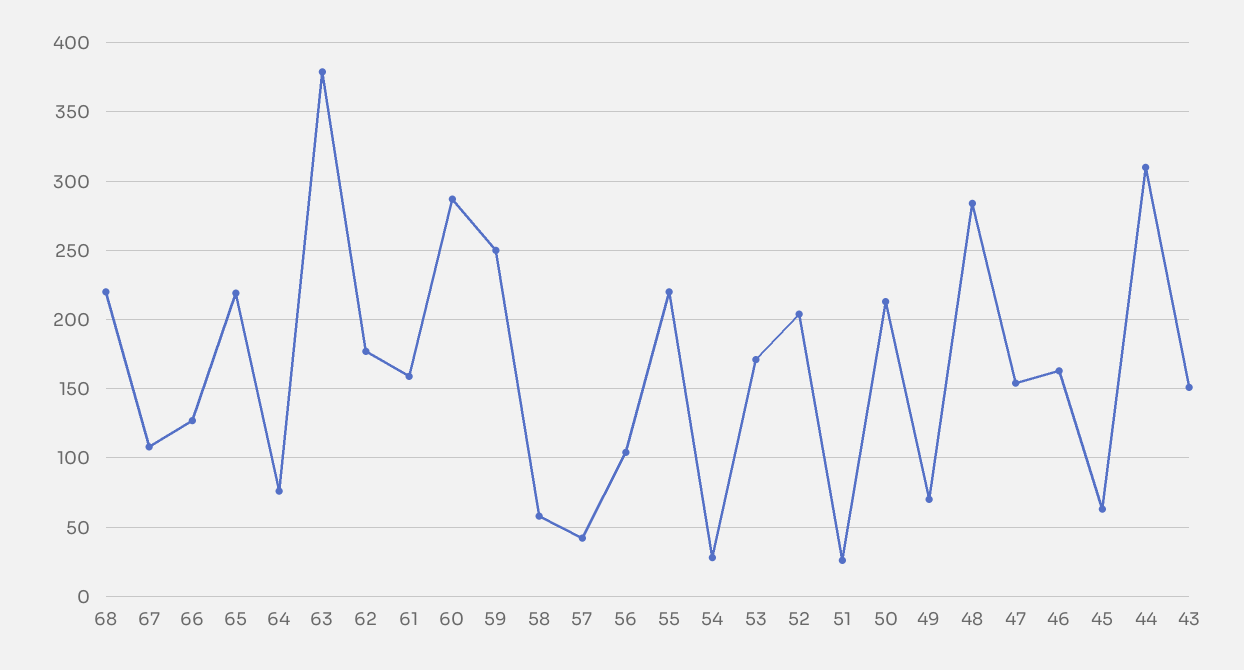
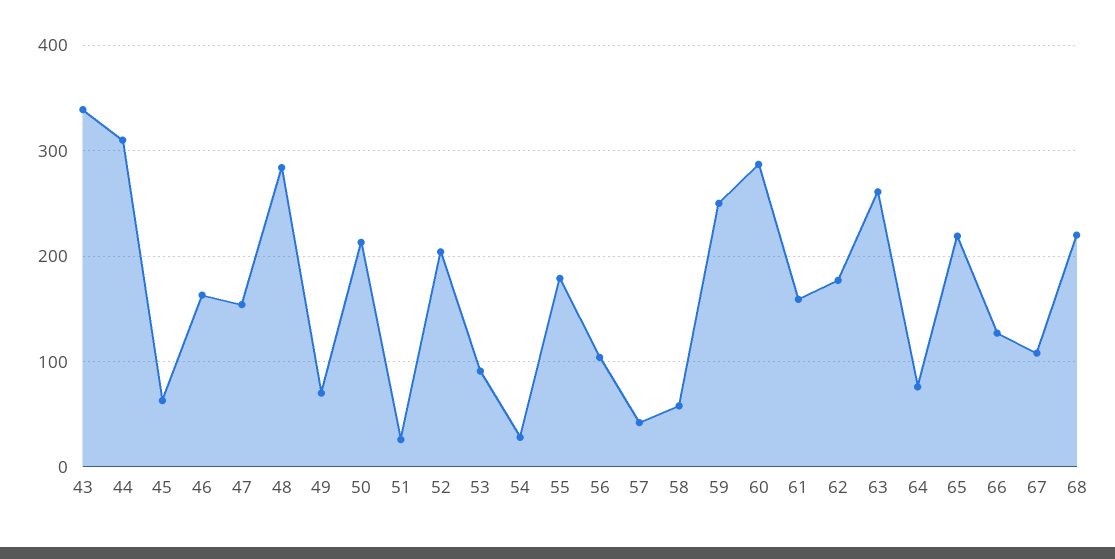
  {
    "68": 220,
    "67": 110,
    "66": 125,
    "65": 220,
    "64": 75,
-   "63": 380,
+   "63": 260,
    "62": 175,
    "61": 160,
    "60": 285,
    "59": 250,
    "58": 60,
    "57": 40,
    "56": 105,
-   "55": 220,
+   "55": 180,
    "54": 30,
-   "53": 170,
+   "53": 90,
    "52": 205,
    "51": 25,
    "50": 215,
    "49": 70,
    "48": 285,
    "47": 155,
    "46": 165,
    "45": 65,
    "44": 310,
-   "43": 150
+   "43": 340
  }

